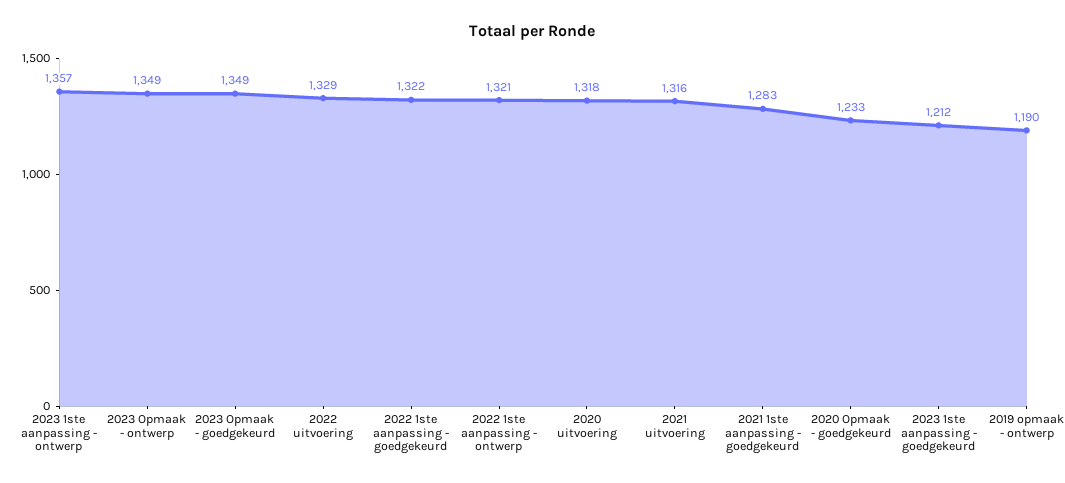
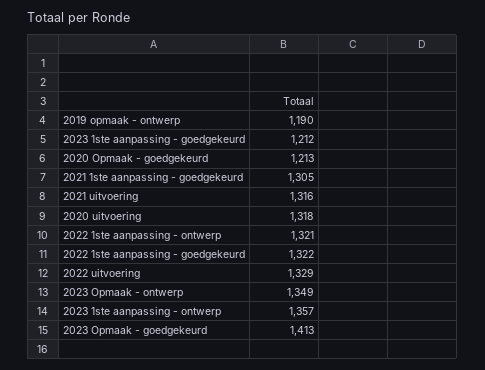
  {
    "2023 1ste aanpassing - ontwerp": 1357,
    "2023 Opmaak - ontwerp": 1349,
-   "2023 Opmaak - goedgekeurd": 1349,
+   "2023 Opmaak - goedgekeurd": 1413,
    "2022 uitvoering": 1329,
    "2022 1ste aanpassing - goedgekeurd": 1322,
    "2022 1ste aanpassing - ontwerp": 1321,
    "2020 uitvoering": 1318,
    "2021 uitvoering": 1316,
-   "2021 1ste aanpassing - goedgekeurd": 1283,
+   "2021 1ste aanpassing - goedgekeurd": 1305,
-   "2020 Opmaak - goedgekeurd": 1233,
+   "2020 Opmaak - goedgekeurd": 1213,
    "2023 1ste aanpassing - goedgekeurd": 1212,
    "2019 opmaak - ontwerp": 1190
  }

